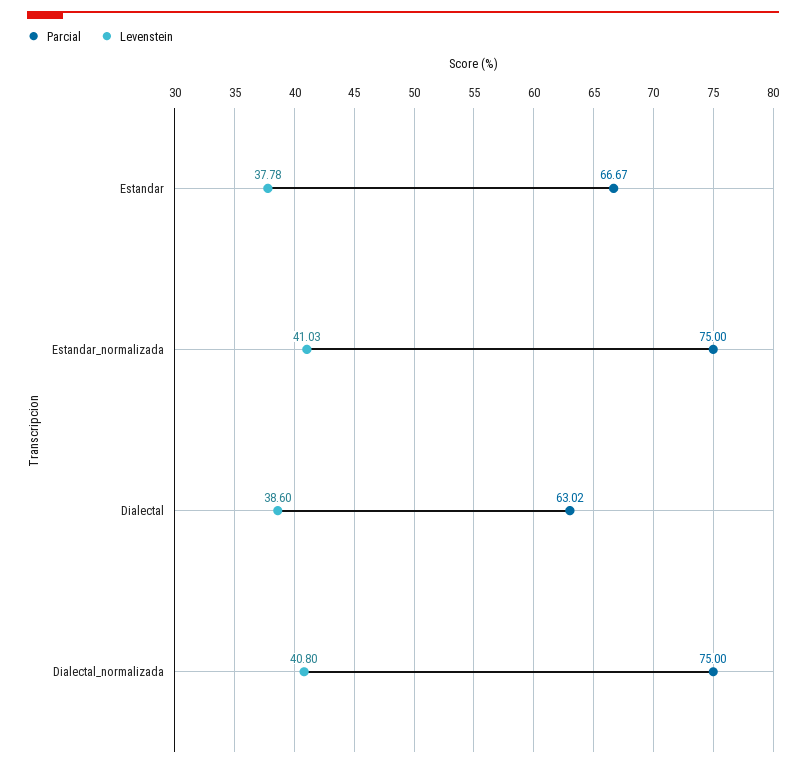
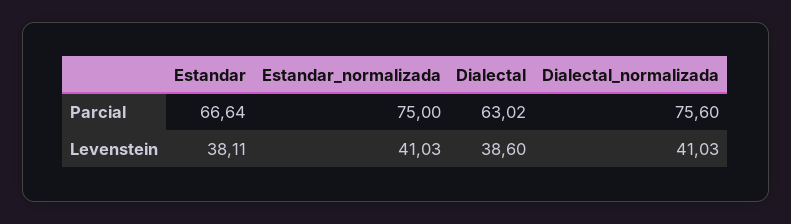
  {
    "Parcial": {
-     "Estandar": 66.67,
+     "Estandar": 66.64,
      "Estandar_normalizada": 75,
      "Dialectal": 63.02,
-     "Dialectal_normalizada": 75
+     "Dialectal_normalizada": 75.6
    },
    "Levenstein": {
-     "Estandar": 37.78,
+     "Estandar": 38.11,
      "Estandar_normalizada": 41.03,
      "Dialectal": 38.6,
-     "Dialectal_normalizada": 40.8
+     "Dialectal_normalizada": 41.03
    }
  }

